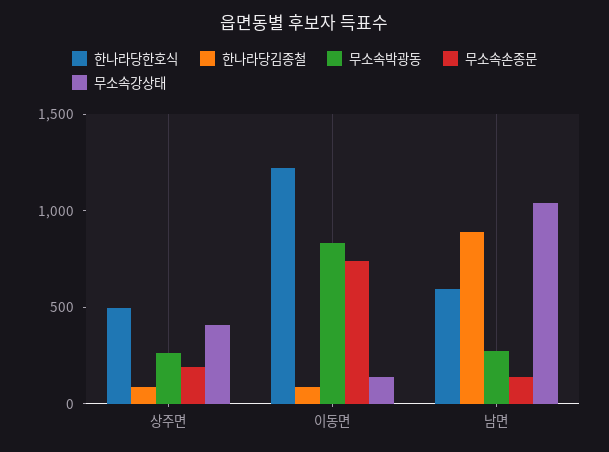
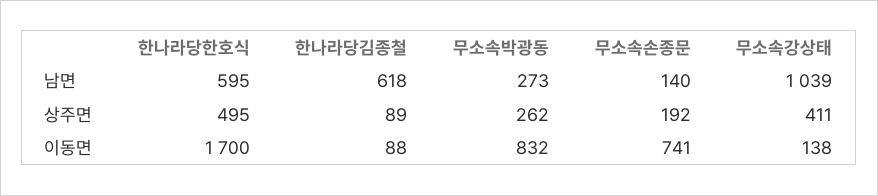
  {
    "한나라당한호식": {
      "상주면": 495,
-     "이동면": 1200,
+     "이동면": 1700,
      "남면": 595
    },
    "한나라당김종철": {
      "상주면": 89,
      "이동면": 88,
-     "남면": 900
+     "남면": 618
    },
    "무소속박광동": {
      "상주면": 262,
      "이동면": 832,
      "남면": 273
    },
    "무소속손종문": {
      "상주면": 192,
      "이동면": 741,
      "남면": 140
    },
    "무소속강상태": {
      "상주면": 411,
      "이동면": 138,
      "남면": 1039
    }
  }

